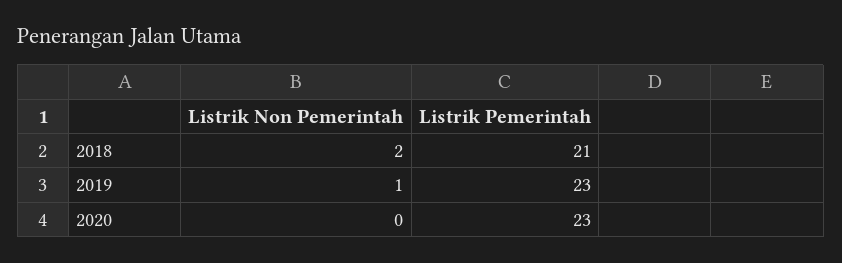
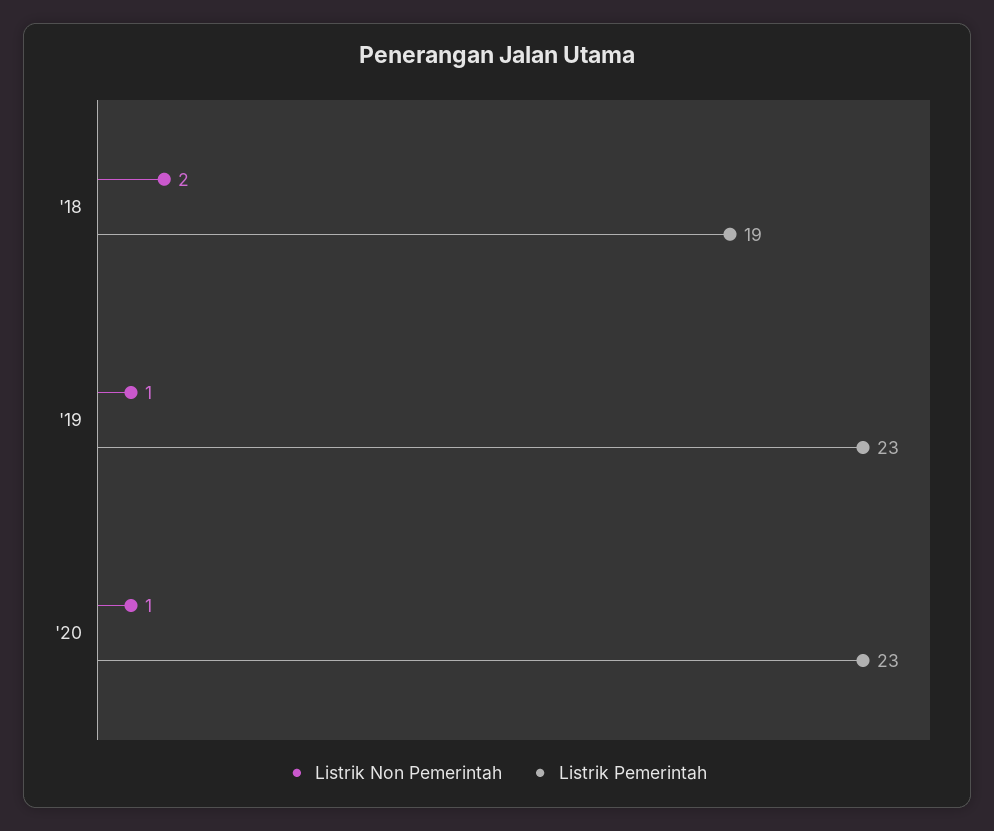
  {
    "Listrik Non Pemerintah": {
      "2018": 2,
      "2019": 1,
-     "2020": 0
+     "2020": 1
    },
    "Listrik Pemerintah": {
-     "2018": 21,
+     "2018": 19,
      "2019": 23,
      "2020": 23
    }
  }

